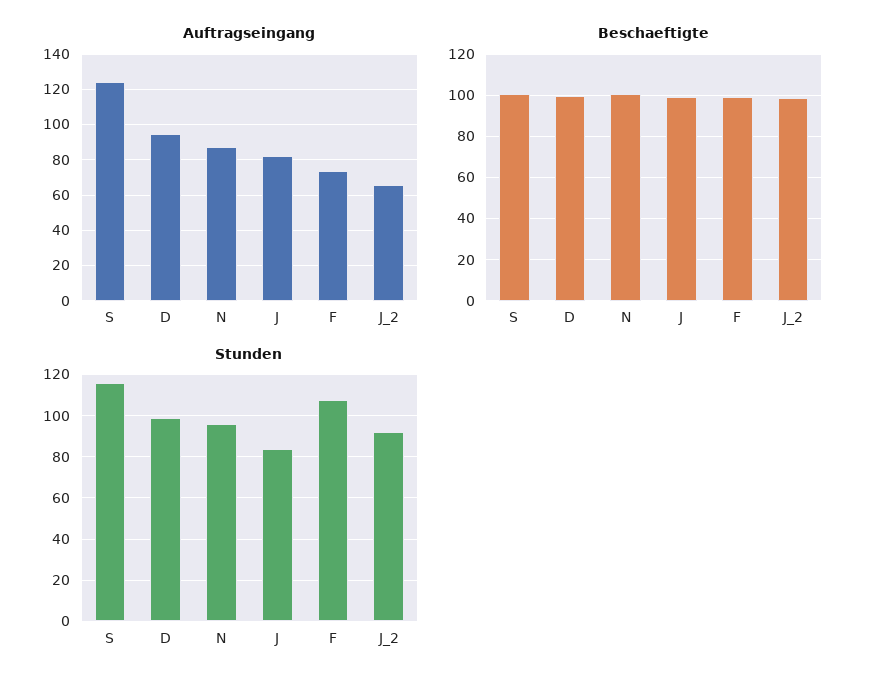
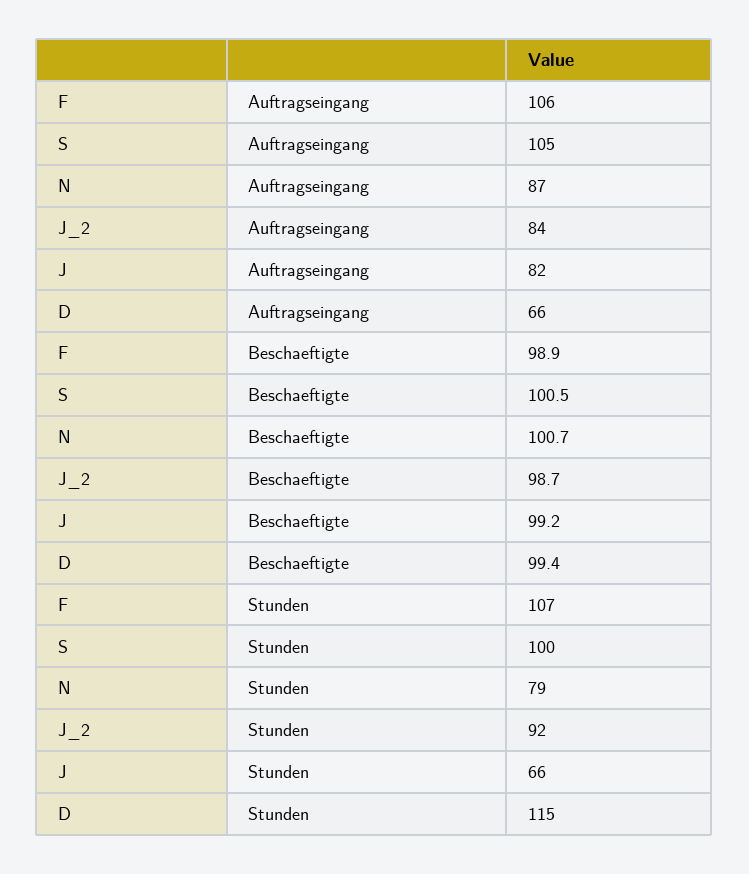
  {
    "Auftragseingang": {
-     "S": 125,
+     "S": 105,
-     "D": 95,
+     "D": 66,
      "N": 87,
      "J": 82,
-     "F": 75,
+     "F": 106,
-     "J_2": 65
+     "J_2": 84
    },
    "Beschaeftigte": {
      "S": 100.5,
      "D": 99.4,
      "N": 100.7,
      "J": 99.2,
      "F": 98.9,
      "J_2": 98.7
    },
    "Stunden": {
-     "S": 115,
+     "S": 100,
-     "D": 100,
+     "D": 115,
-     "N": 95,
+     "N": 79,
-     "J": 85,
+     "J": 66,
      "F": 107,
      "J_2": 92
    }
  }

